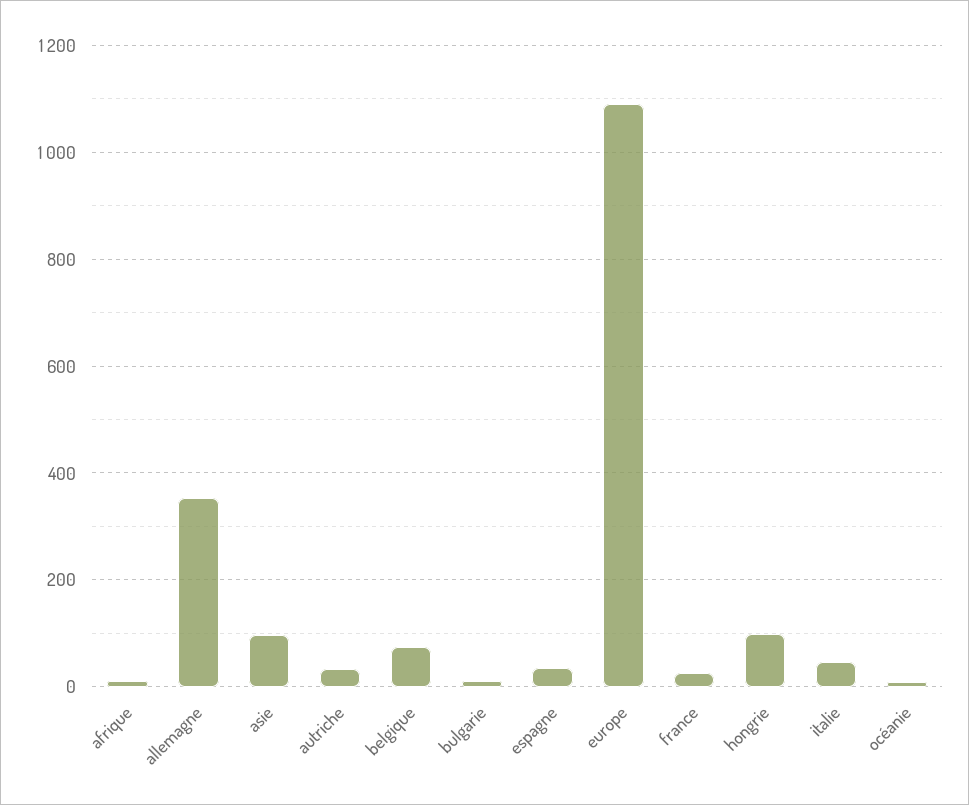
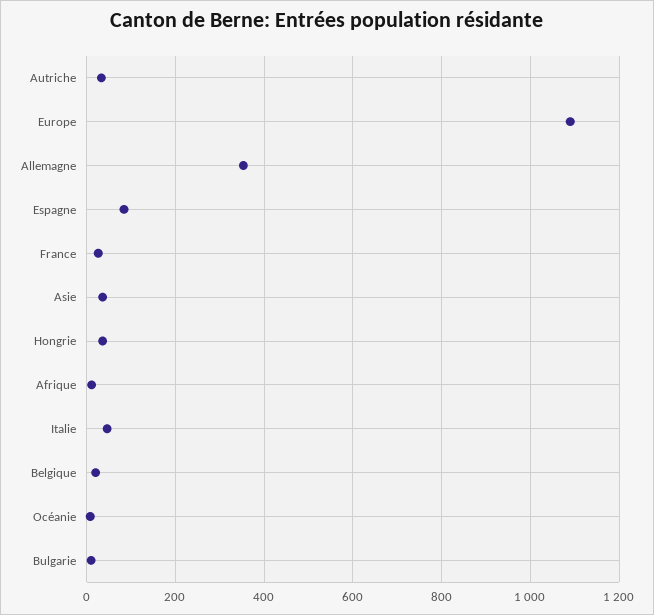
  {
    "afrique": 20,
    "allemagne": 360,
-   "asie": 100,
+   "asie": 40,
    "autriche": 40,
-   "belgique": 80,
+   "belgique": 20,
    "bulgarie": 20,
-   "espagne": 40,
+   "espagne": 80,
    "europe": 1100,
    "france": 20,
-   "hongrie": 100,
+   "hongrie": 40,
    "italie": 40,
    "océanie": 0
  }

